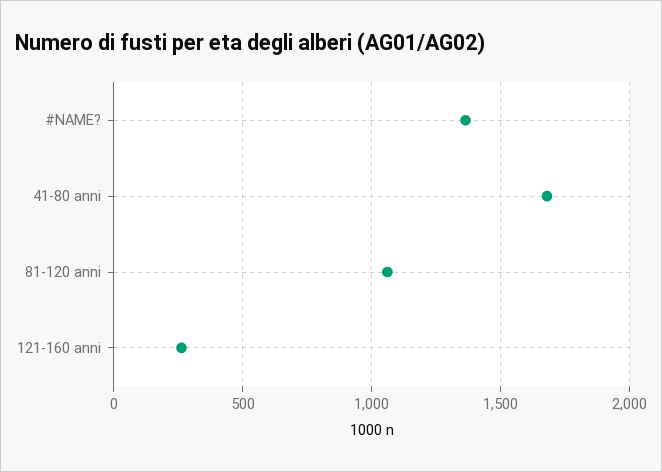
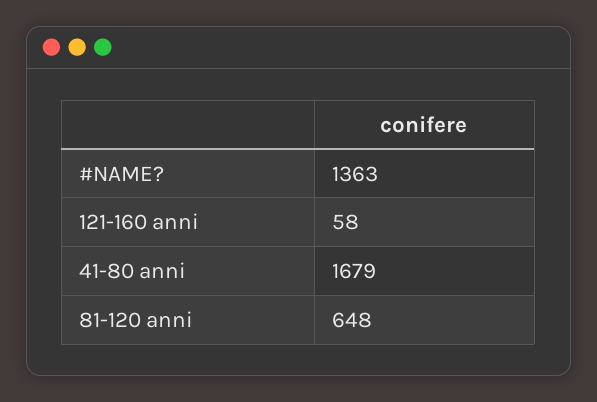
  {
    "#NAME?": 1363,
    "41-80 anni": 1679,
-   "81-120 anni": 1050,
+   "81-120 anni": 648,
-   "121-160 anni": 250
+   "121-160 anni": 58
  }

